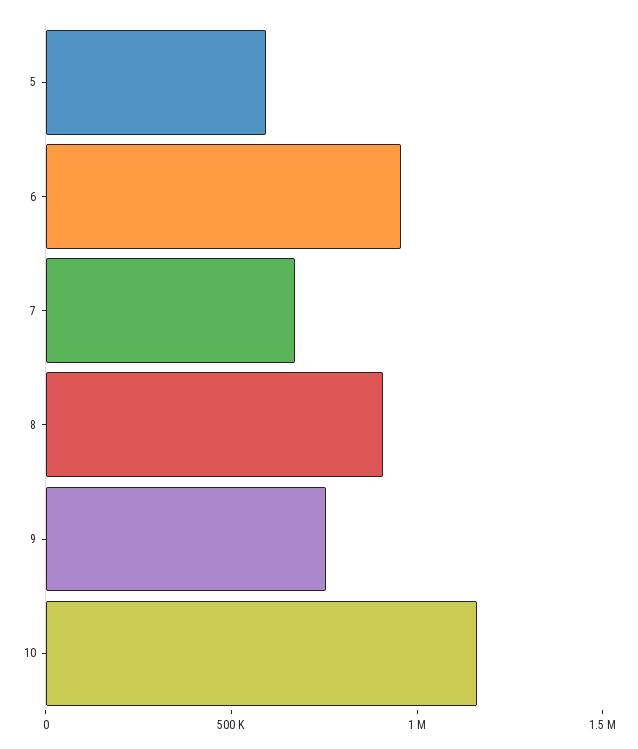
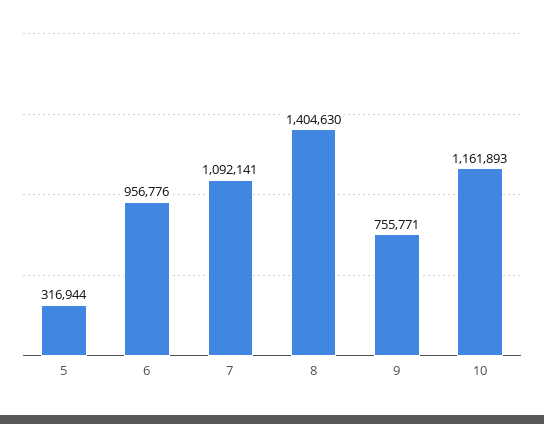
  {
-   "5": 600000,
+   "5": 316944,
    "6": 956776,
-   "7": 700000,
+   "7": 1092141,
-   "8": 900000,
+   "8": 1404630,
    "9": 755771,
    "10": 1161893
  }

